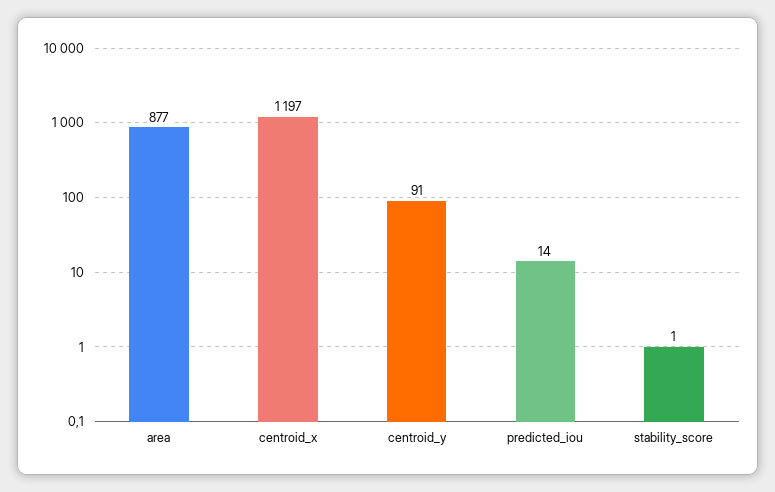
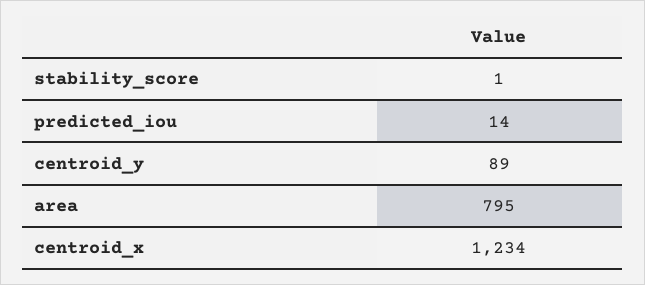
  {
-   "area": 877,
+   "area": 795,
-   "centroid_x": 1197,
+   "centroid_x": 1234,
-   "centroid_y": 91,
+   "centroid_y": 89,
    "predicted_iou": 14,
    "stability_score": 1
  }

